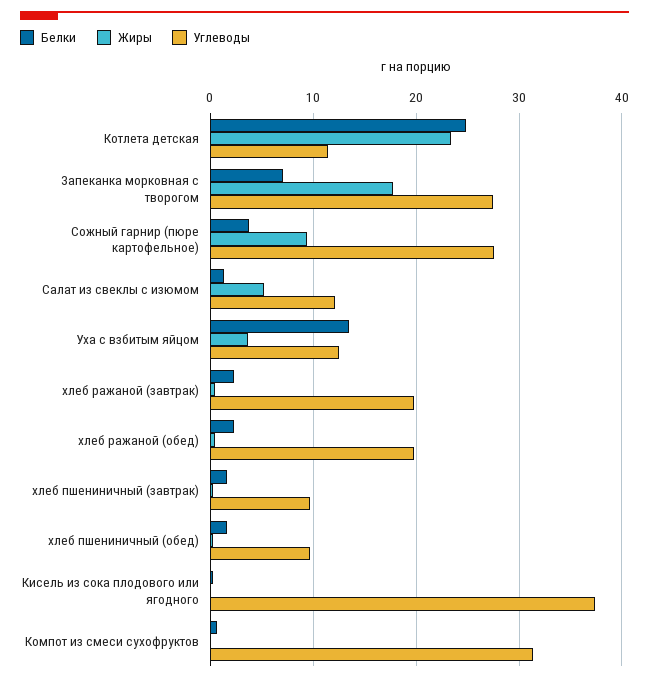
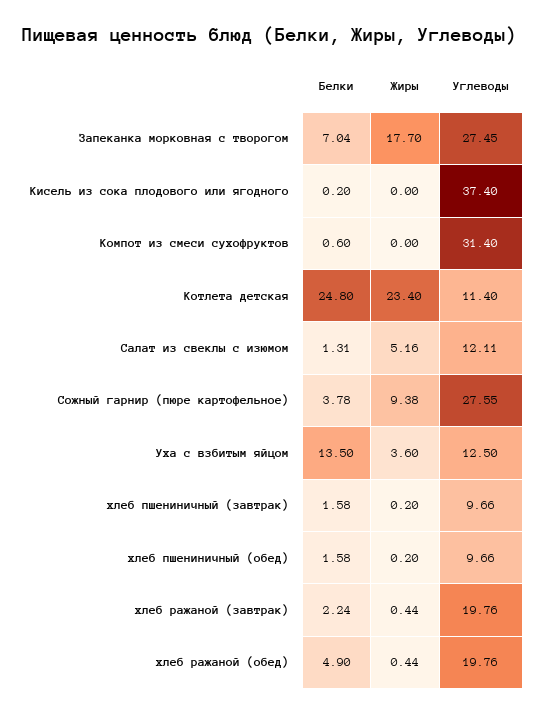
  {
    "Белки": {
      "Котлета детская": 24.8,
      "Запеканка морковная с творогом": 7.04,
      "Сожный гарнир (пюре картофельное)": 3.78,
      "Салат из свеклы с изюмом": 1.31,
      "Уха с взбитым яйцом": 13.5,
      "хлеб ражаной (завтрак)": 2.24,
-     "хлеб ражаной (обед)": 2,
+     "хлеб ражаной (обед)": 4.9,
      "хлеб пшениничный (завтрак)": 1.58,
      "хлеб пшениничный (обед)": 1.58,
      "Кисель из сока плодового или ягодного": 0.2,
      "Компот из смеси сухофруктов": 0.6
    },
    "Жиры": {
      "Котлета детская": 23.4,
      "Запеканка морковная с творогом": 17.7,
      "Сожный гарнир (пюре картофельное)": 9.38,
      "Салат из свеклы с изюмом": 5.16,
      "Уха с взбитым яйцом": 3.6,
      "хлеб ражаной (завтрак)": 0.44,
      "хлеб ражаной (обед)": 0.44,
      "хлеб пшениничный (завтрак)": 0.2,
      "хлеб пшениничный (обед)": 0.2,
      "Кисель из сока плодового или ягодного": 0,
      "Компот из смеси сухофруктов": 0
    },
    "Углеводы": {
      "Котлета детская": 11.4,
      "Запеканка морковная с творогом": 27.45,
      "Сожный гарнир (пюре картофельное)": 27.55,
      "Салат из свеклы с изюмом": 12.11,
      "Уха с взбитым яйцом": 12.5,
      "хлеб ражаной (завтрак)": 19.76,
      "хлеб ражаной (обед)": 19.76,
      "хлеб пшениничный (завтрак)": 9.66,
      "хлеб пшениничный (обед)": 9.66,
      "Кисель из сока плодового или ягодного": 37.4,
      "Компот из смеси сухофруктов": 31.4
    }
  }

